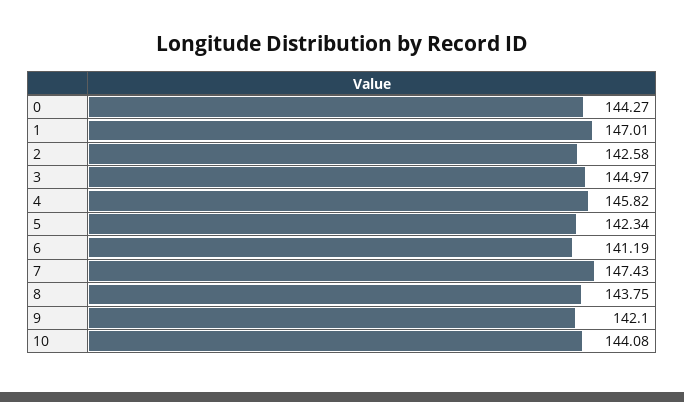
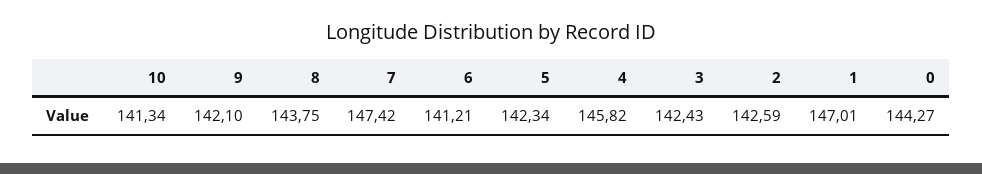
  {
    "0": 144.27,
    "1": 147.01,
-   "2": 142.58,
+   "2": 142.59,
-   "3": 144.97,
+   "3": 142.43,
    "4": 145.82,
    "5": 142.34,
-   "6": 141.19,
+   "6": 141.21,
-   "7": 147.43,
+   "7": 147.42,
    "8": 143.75,
    "9": 142.1,
-   "10": 144.08
+   "10": 141.34
  }

